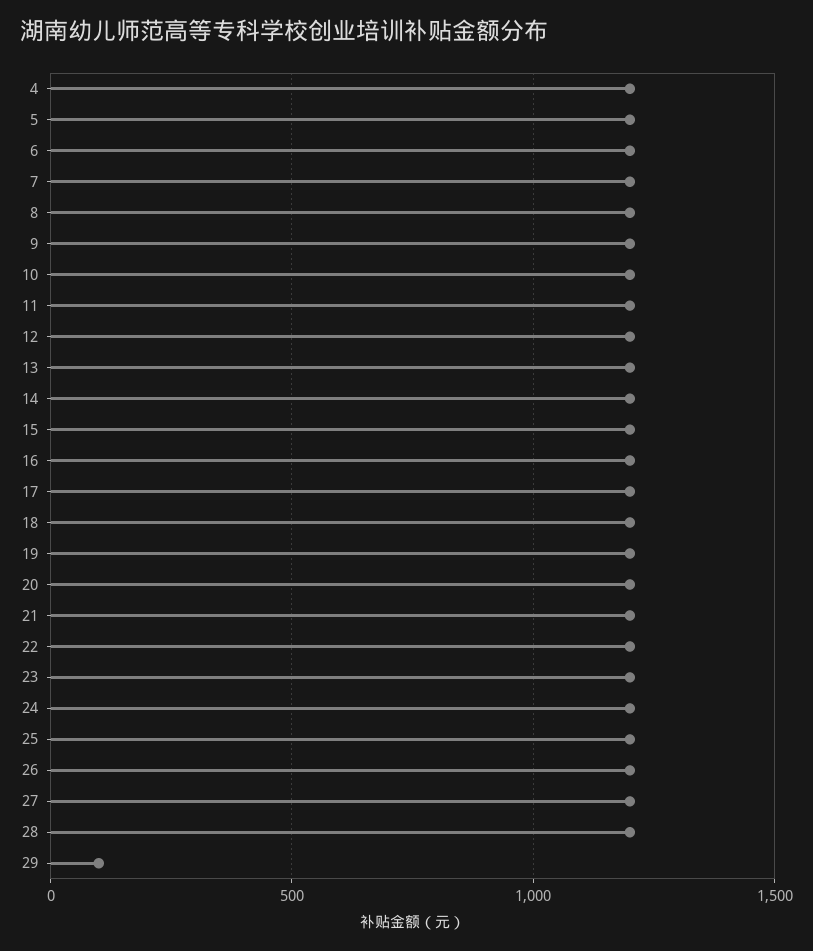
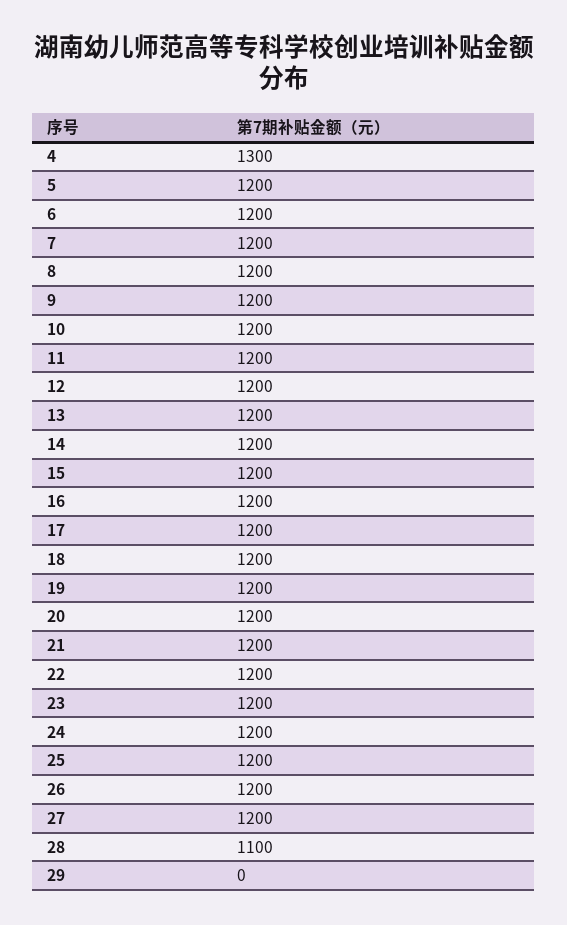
  {
-   "4": 1200,
+   "4": 1300,
    "5": 1200,
    "6": 1200,
    "7": 1200,
    "8": 1200,
    "9": 1200,
    "10": 1200,
    "11": 1200,
    "12": 1200,
    "13": 1200,
    "14": 1200,
    "15": 1200,
    "16": 1200,
    "17": 1200,
    "18": 1200,
    "19": 1200,
    "20": 1200,
    "21": 1200,
    "22": 1200,
    "23": 1200,
    "24": 1200,
    "25": 1200,
    "26": 1200,
    "27": 1200,
-   "28": 1200,
+   "28": 1100,
-   "29": 100
+   "29": 0
  }

